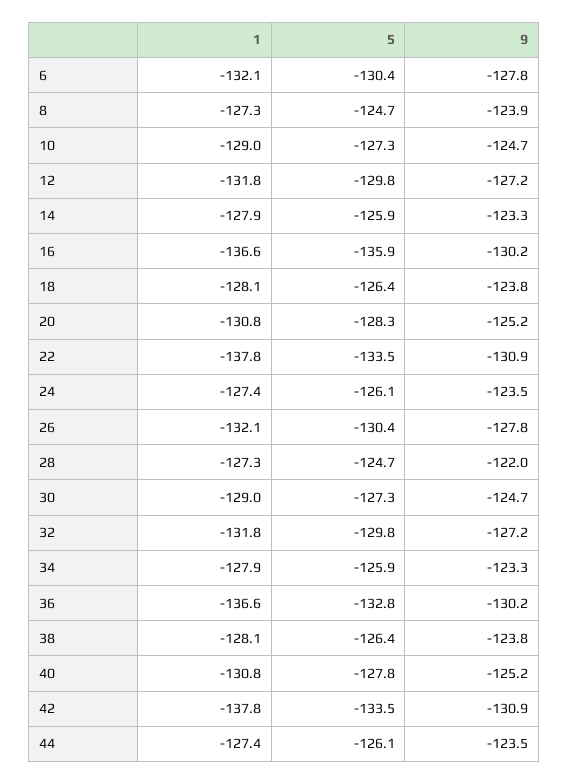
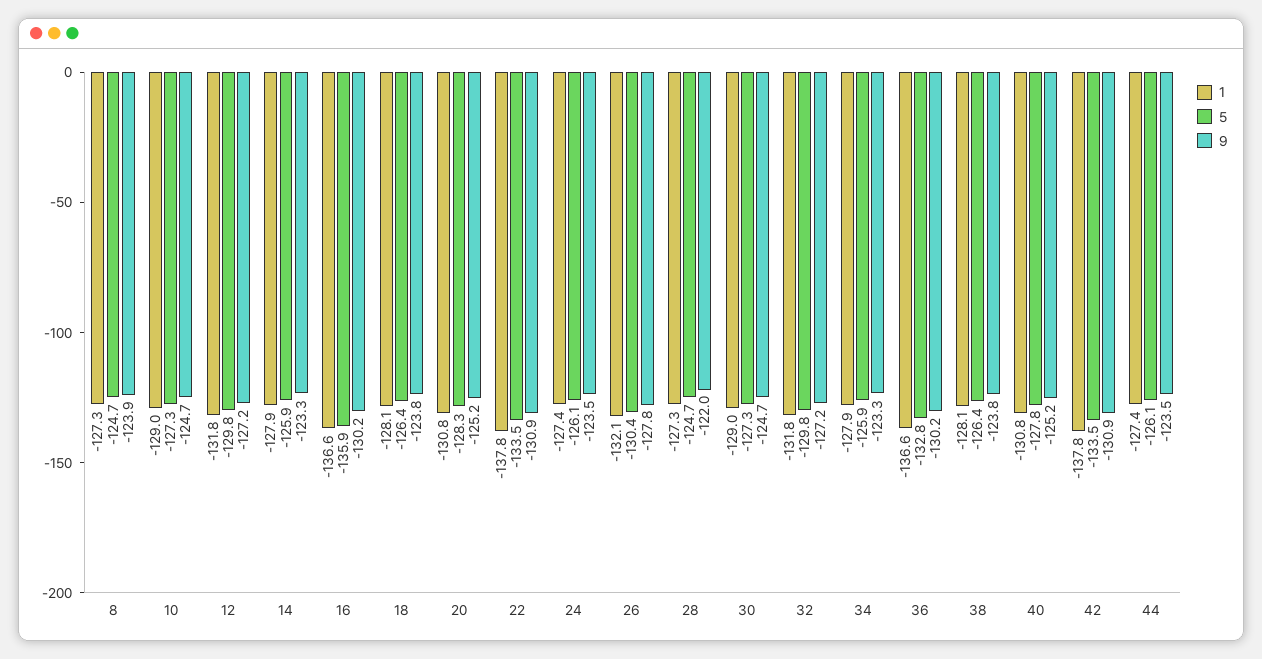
  {
    "1": {
-     "6": -132.1,
      "8": -127.3,
      "10": -129,
      "12": -131.8,
      "14": -127.9,
      "16": -136.6,
      "18": -128.1,
      "20": -130.8,
      "22": -137.8,
      "24": -127.4,
      "26": -132.1,
      "28": -127.3,
      "30": -129,
      "32": -131.8,
      "34": -127.9,
      "36": -136.6,
      "38": -128.1,
      "40": -130.8,
      "42": -137.8,
      "44": -127.4
    },
    "5": {
-     "6": -130.4,
      "8": -124.7,
      "10": -127.3,
      "12": -129.8,
      "14": -125.9,
      "16": -135.9,
      "18": -126.4,
      "20": -128.3,
      "22": -133.5,
      "24": -126.1,
      "26": -130.4,
      "28": -124.7,
      "30": -127.3,
      "32": -129.8,
      "34": -125.9,
      "36": -132.8,
      "38": -126.4,
      "40": -127.8,
      "42": -133.5,
      "44": -126.1
    },
    "9": {
-     "6": -127.8,
      "8": -123.9,
      "10": -124.7,
      "12": -127.2,
      "14": -123.3,
      "16": -130.2,
      "18": -123.8,
      "20": -125.2,
      "22": -130.9,
      "24": -123.5,
      "26": -127.8,
      "28": -122,
      "30": -124.7,
      "32": -127.2,
      "34": -123.3,
      "36": -130.2,
      "38": -123.8,
      "40": -125.2,
      "42": -130.9,
      "44": -123.5
    }
  }

